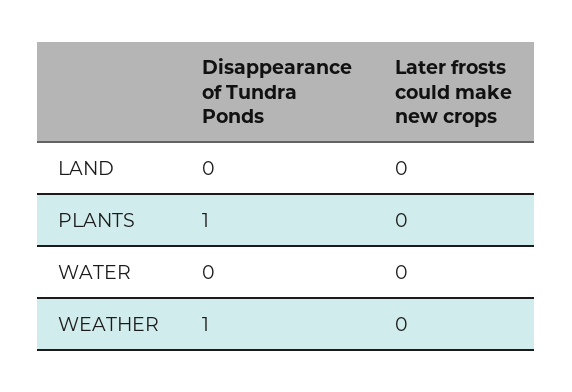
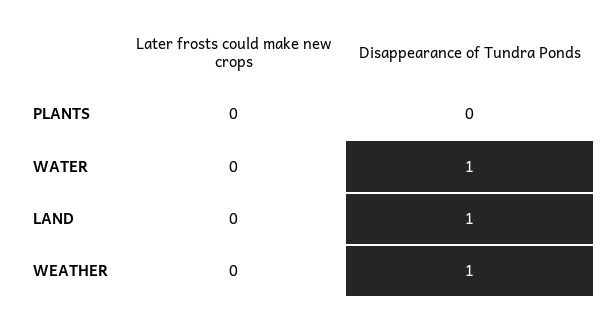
  {
    "Disappearance of Tundra Ponds": {
-     "LAND": 0,
+     "LAND": 1,
-     "PLANTS": 1,
+     "PLANTS": 0,
-     "WATER": 0,
+     "WATER": 1,
      "WEATHER": 1
    },
    "Later frosts could make new crops": {
      "LAND": 0,
      "PLANTS": 0,
      "WATER": 0,
      "WEATHER": 0
    }
  }

